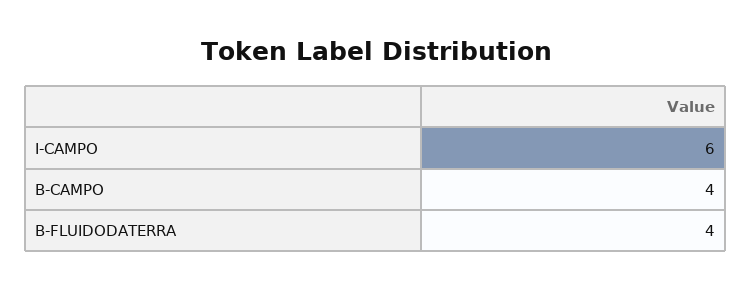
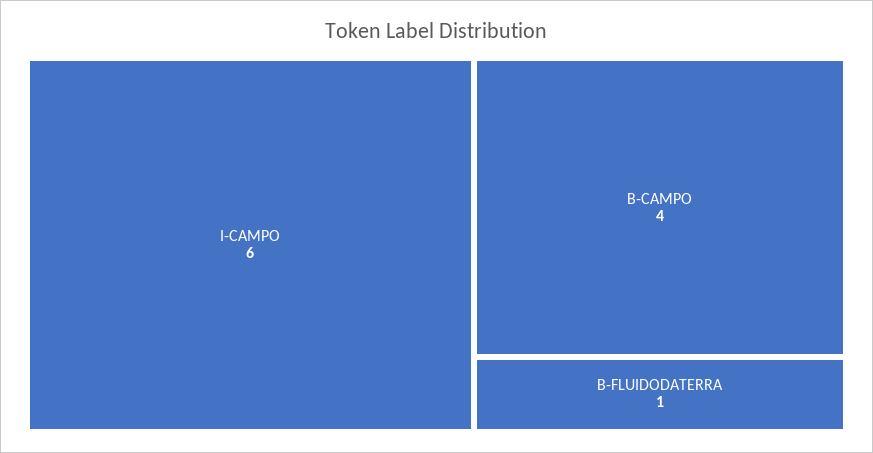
  {
    "I-CAMPO": 6,
    "B-CAMPO": 4,
-   "B-FLUIDODATERRA": 4
+   "B-FLUIDODATERRA": 1
  }

